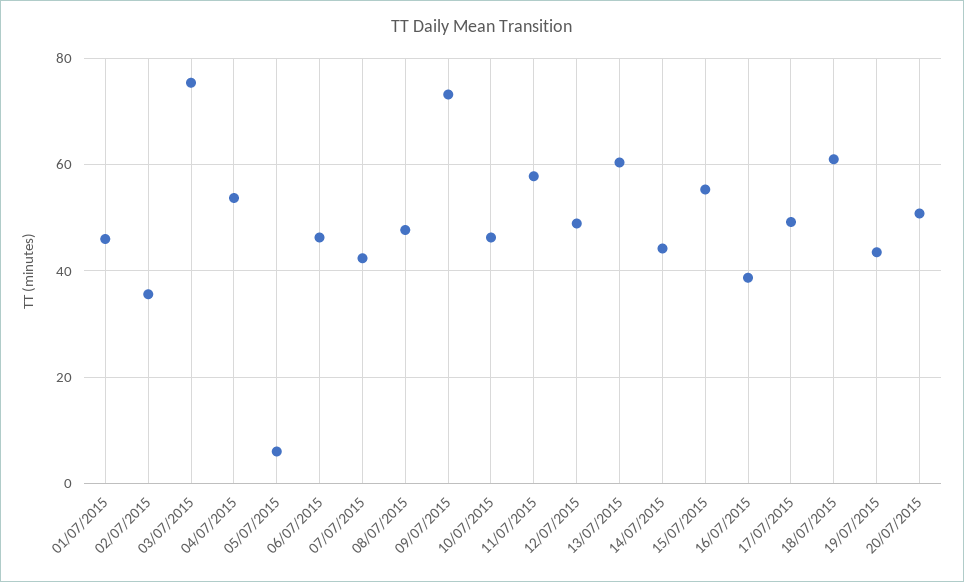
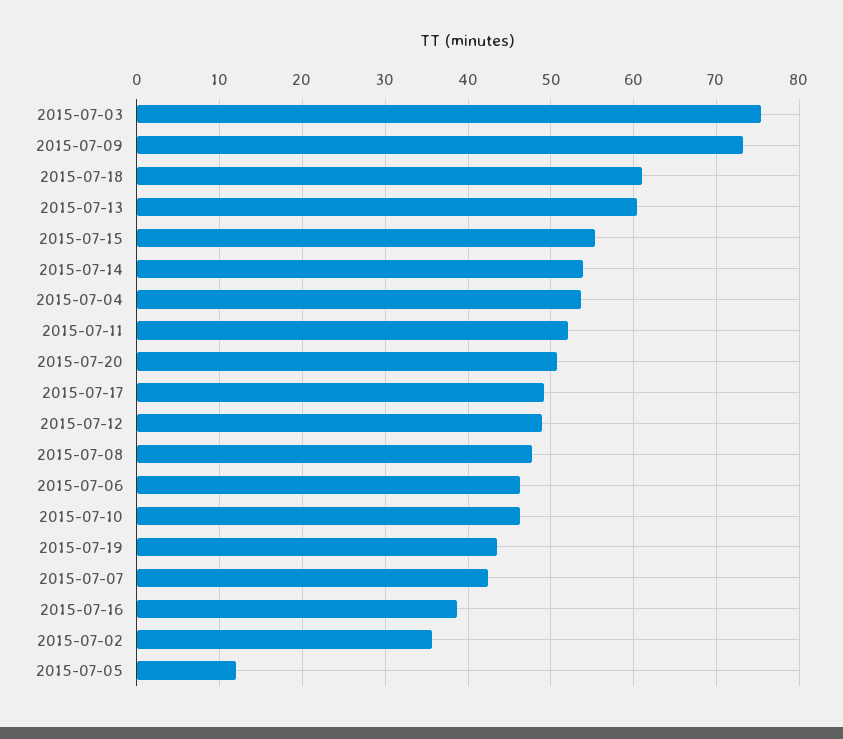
  {
-   "01/07/2015": 46,
    "02/07/2015": 36,
    "03/07/2015": 75,
    "04/07/2015": 54,
-   "05/07/2015": 6,
+   "05/07/2015": 12,
    "06/07/2015": 46,
    "07/07/2015": 42,
    "08/07/2015": 48,
    "09/07/2015": 73,
    "10/07/2015": 46,
-   "11/07/2015": 58,
+   "11/07/2015": 52,
    "12/07/2015": 49,
    "13/07/2015": 60,
-   "14/07/2015": 44,
+   "14/07/2015": 54,
    "15/07/2015": 55,
    "16/07/2015": 39,
    "17/07/2015": 49,
    "18/07/2015": 61,
    "19/07/2015": 44,
    "20/07/2015": 51
  }

